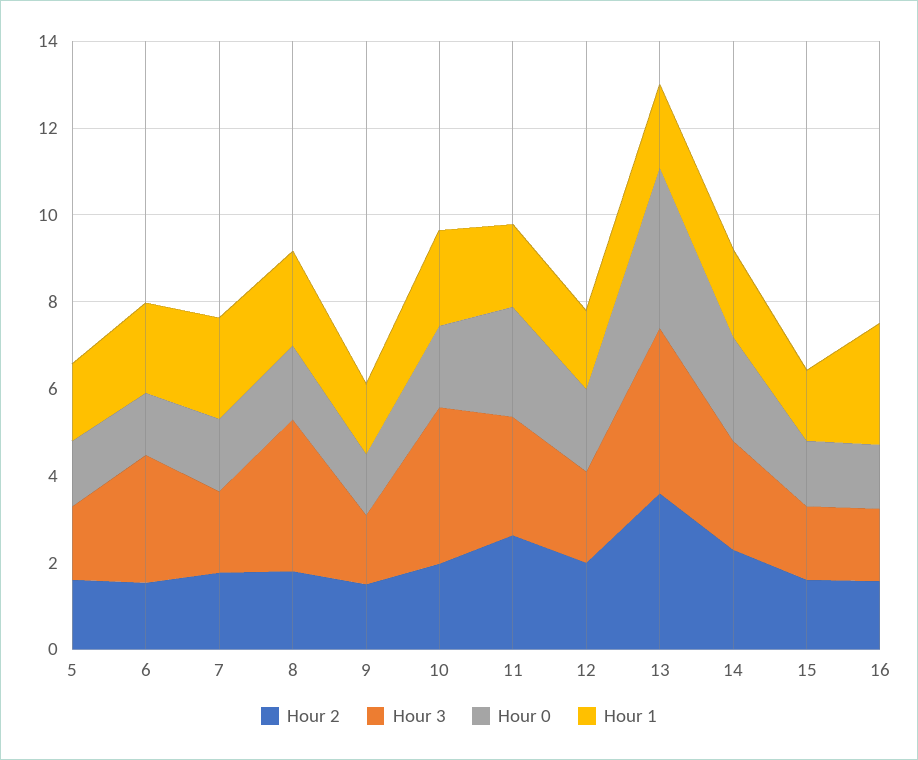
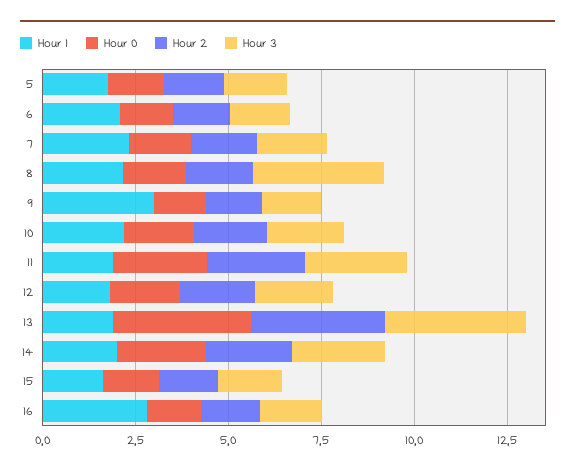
  {
    "Hour 2": {
      "5": 1.5,
      "6": 1.5,
      "7": 2,
      "8": 2,
      "9": 1.5,
      "10": 2,
      "11": 2.5,
      "12": 2,
      "13": 3.5,
      "14": 2.5,
      "15": 1.5,
      "16": 1.5
    },
    "Hour 3": {
      "5": 1.5,
-     "6": 3,
+     "6": 1.5,
      "7": 2,
      "8": 3.5,
      "9": 1.5,
-     "10": 3.5,
+     "10": 2,
      "11": 2.5,
      "12": 2,
      "13": 4,
      "14": 2.5,
      "15": 1.5,
      "16": 1.5
    },
    "Hour 0": {
      "5": 1.5,
      "6": 1.5,
      "7": 1.5,
      "8": 1.5,
      "9": 1.5,
      "10": 2,
      "11": 2.5,
      "12": 2,
      "13": 3.5,
      "14": 2.5,
      "15": 1.5,
      "16": 1.5
    },
    "Hour 1": {
      "5": 2,
      "6": 2,
      "7": 2.5,
      "8": 2,
-     "9": 1.5,
+     "9": 3,
      "10": 2,
      "11": 2,
      "12": 2,
      "13": 2,
      "14": 2,
      "15": 1.5,
      "16": 3
    }
  }

